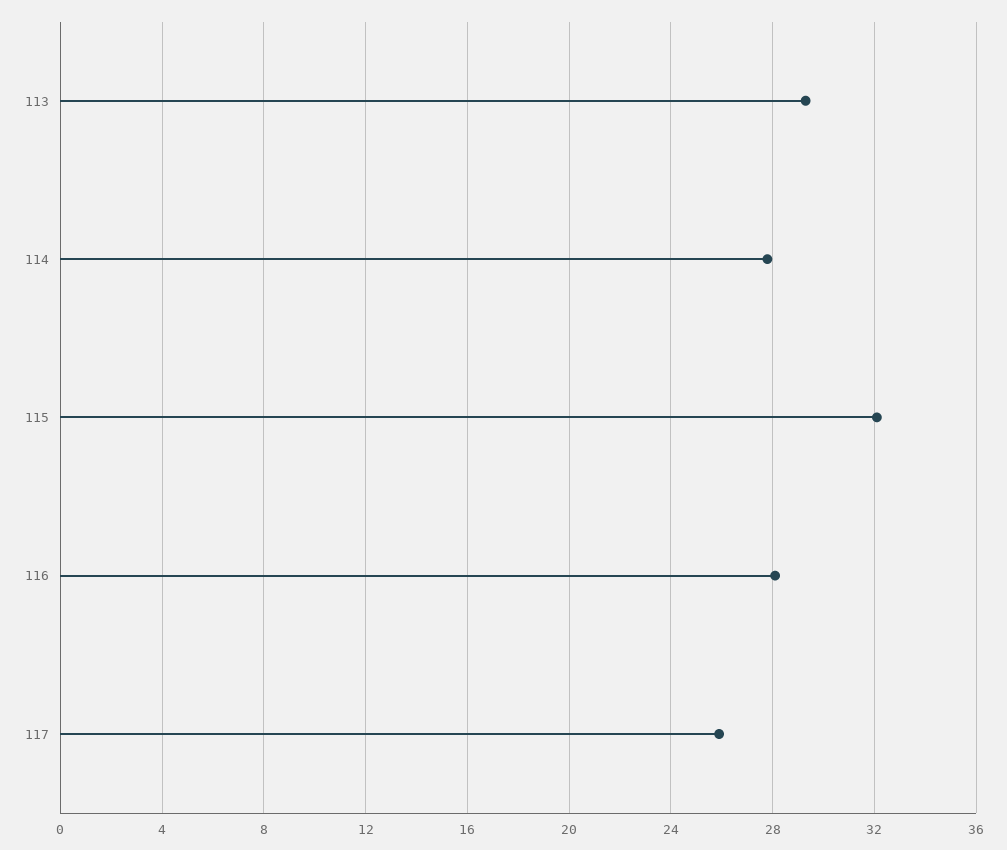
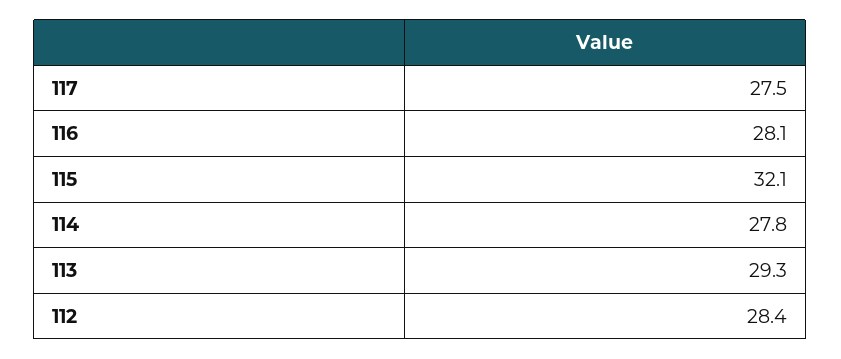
  {
    "113": 29.3,
    "114": 27.8,
    "115": 32.1,
    "116": 28.1,
-   "117": 26
+   "117": 27.5,
+   "112": 28.4
  }

